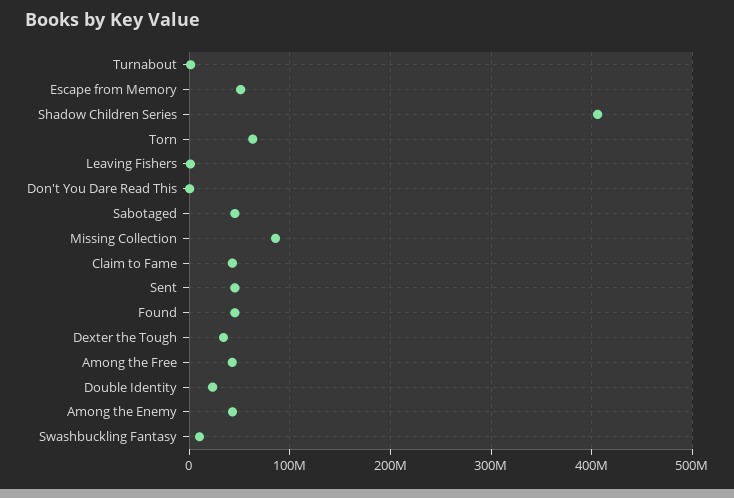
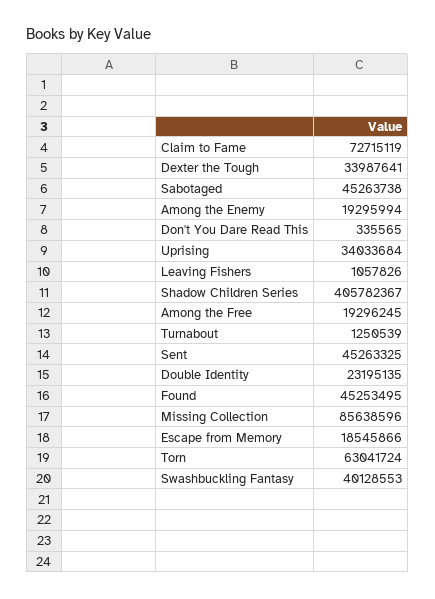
  {
    "Turnabout": 1250539,
-   "Escape from Memory": 50000000,
+   "Escape from Memory": 18545866,
    "Shadow Children Series": 405782367,
    "Torn": 63041724,
    "Leaving Fishers": 1057826,
    "Don't You Dare Read This": 335565,
    "Sabotaged": 45263738,
    "Missing Collection": 85638596,
-   "Claim to Fame": 40000000,
+   "Claim to Fame": 72715119,
    "Sent": 45263325,
    "Found": 45253495,
    "Dexter the Tough": 33987641,
-   "Among the Free": 40000000,
+   "Among the Free": 19296245,
    "Double Identity": 23195135,
-   "Among the Enemy": 40000000,
+   "Among the Enemy": 19295994,
-   "Swashbuckling Fantasy": 10000000
+   "Swashbuckling Fantasy": 40128553,
+   "Uprising": 34033684
  }

